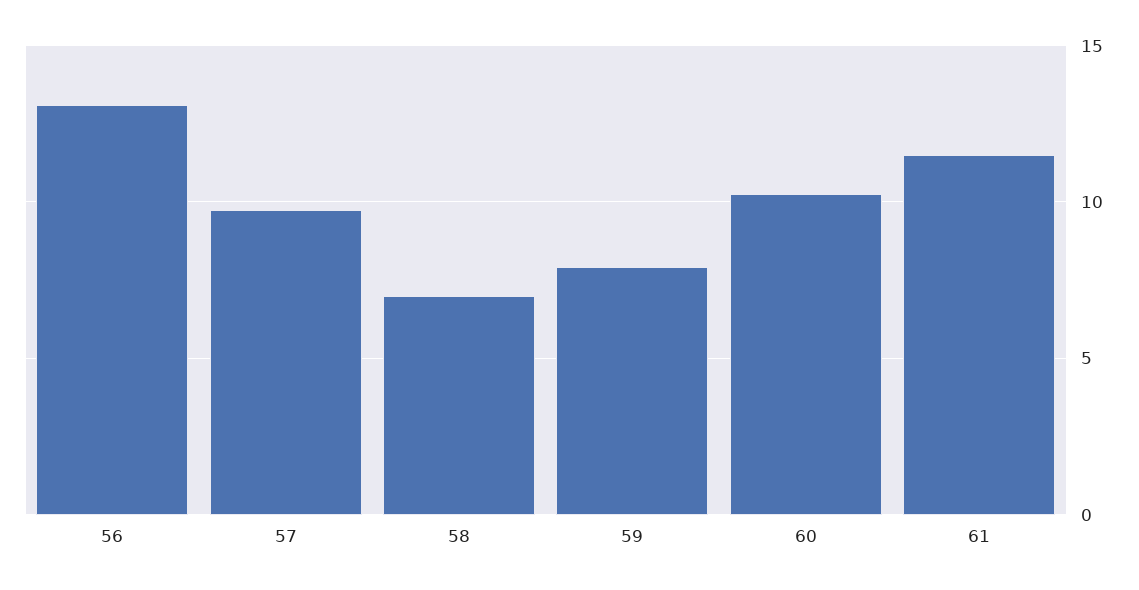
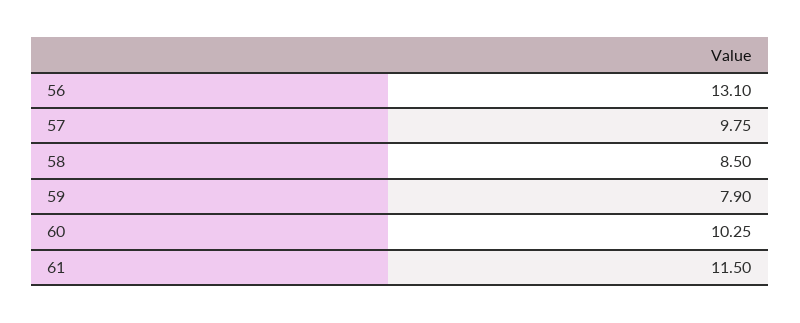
  {
    "56": 13.1,
    "57": 9.75,
-   "58": 7,
+   "58": 8.5,
    "59": 7.9,
    "60": 10.25,
    "61": 11.5
  }

